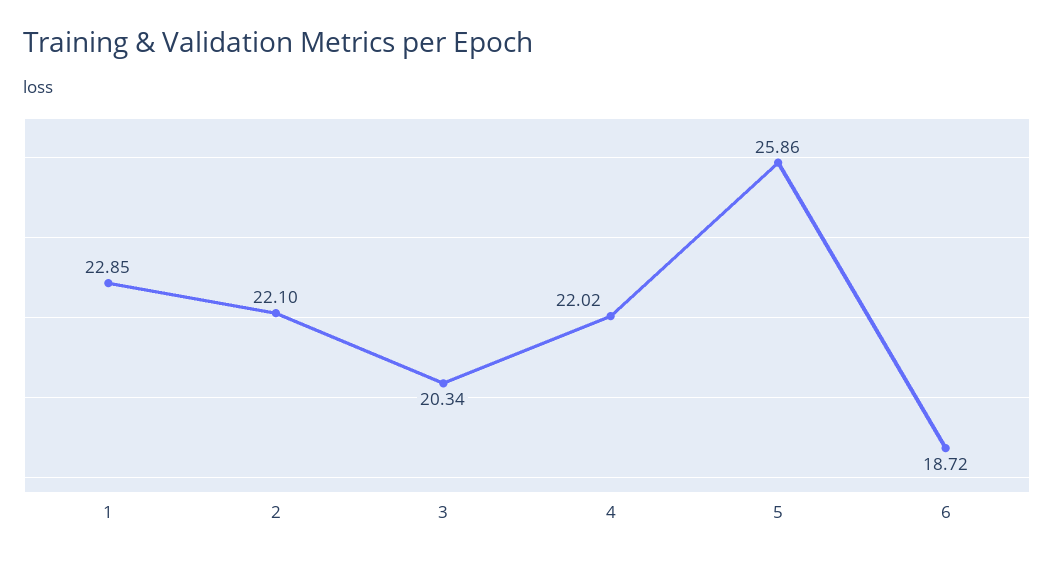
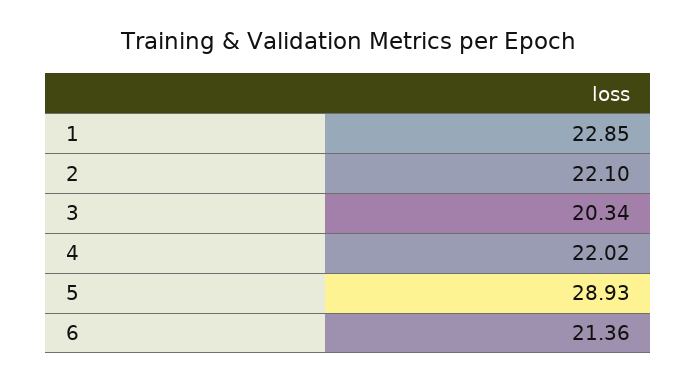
  {
    "1": 22.85,
    "2": 22.1,
    "3": 20.34,
    "4": 22.02,
-   "5": 25.86,
+   "5": 28.93,
-   "6": 18.72
+   "6": 21.36
  }

